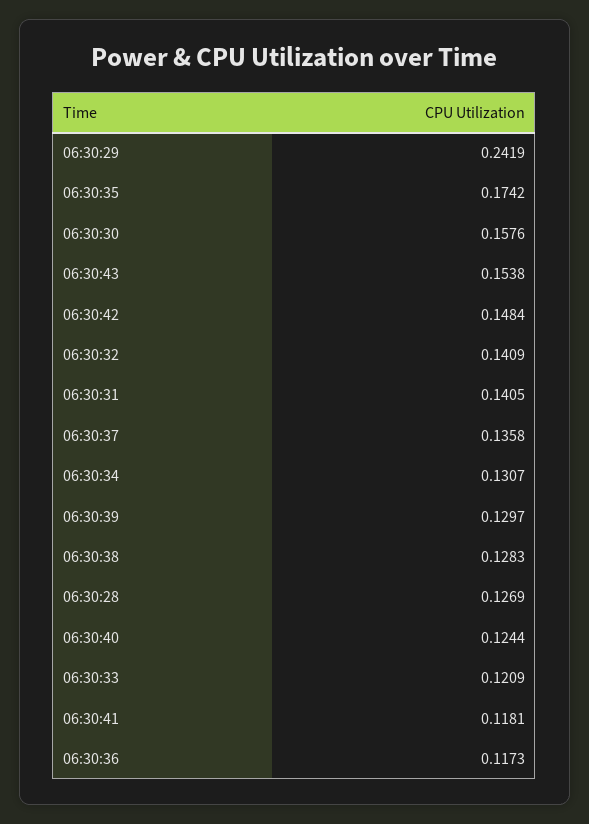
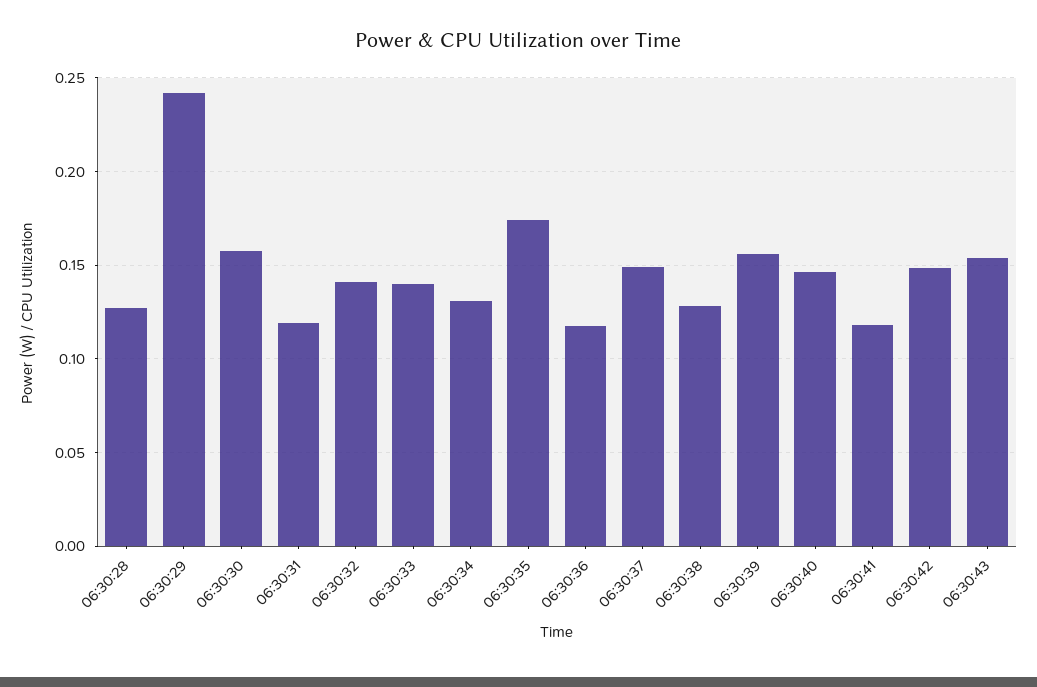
  {
    "06:30:29": 0.2419,
    "06:30:35": 0.1742,
    "06:30:30": 0.1576,
    "06:30:43": 0.1538,
    "06:30:42": 0.1484,
    "06:30:32": 0.1409,
-   "06:30:31": 0.1405,
+   "06:30:31": 0.12,
-   "06:30:37": 0.1358,
+   "06:30:37": 0.15,
    "06:30:34": 0.1307,
-   "06:30:39": 0.1297,
+   "06:30:39": 0.155,
    "06:30:38": 0.1283,
    "06:30:28": 0.1269,
-   "06:30:40": 0.1244,
+   "06:30:40": 0.145,
-   "06:30:33": 0.1209,
+   "06:30:33": 0.14,
    "06:30:41": 0.1181,
    "06:30:36": 0.1173
  }

